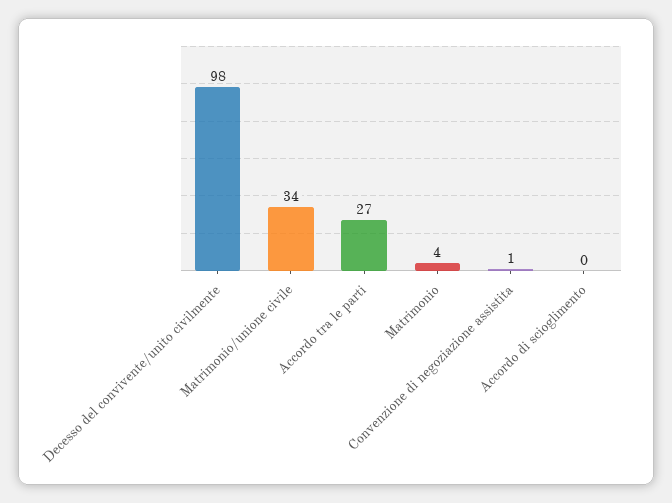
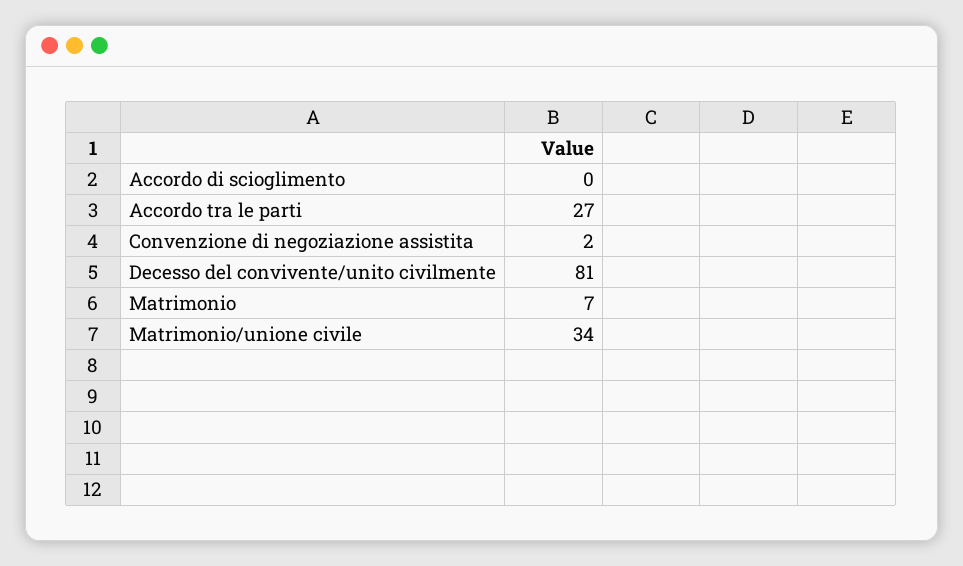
  {
-   "Decesso del convivente/unito civilmente": 98,
+   "Decesso del convivente/unito civilmente": 81,
    "Matrimonio/unione civile": 34,
    "Accordo tra le parti": 27,
-   "Matrimonio": 4,
+   "Matrimonio": 7,
-   "Convenzione di negoziazione assistita": 1,
+   "Convenzione di negoziazione assistita": 2,
    "Accordo di scioglimento": 0
  }

